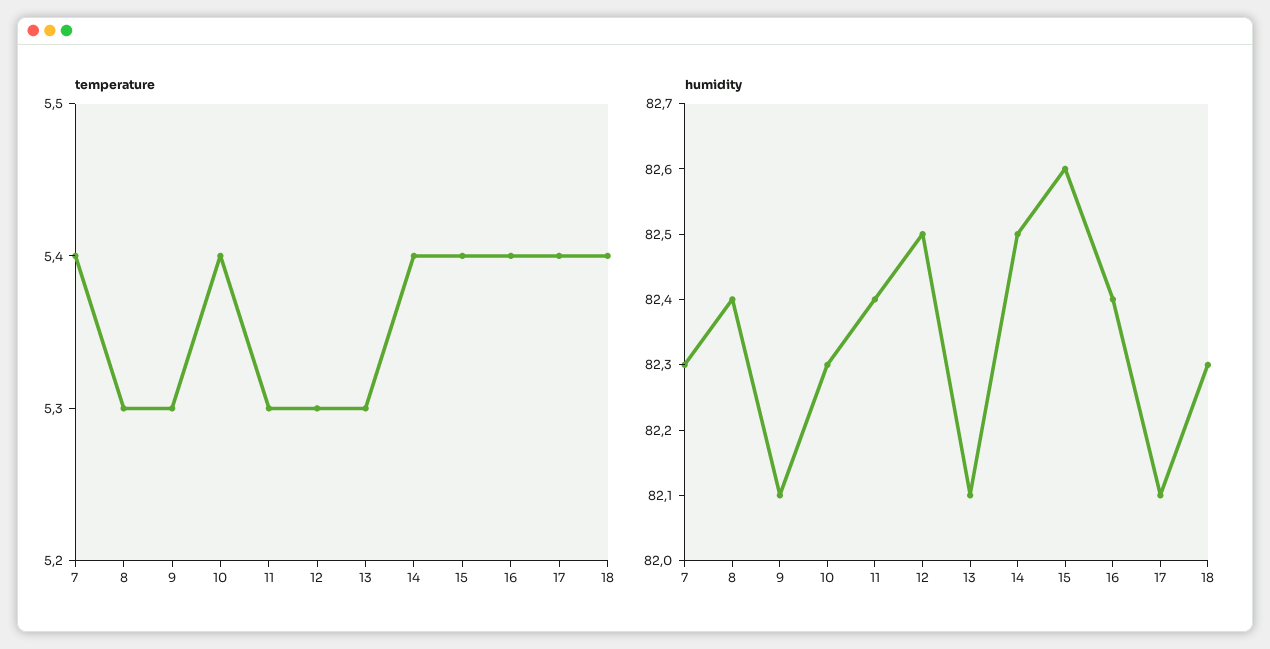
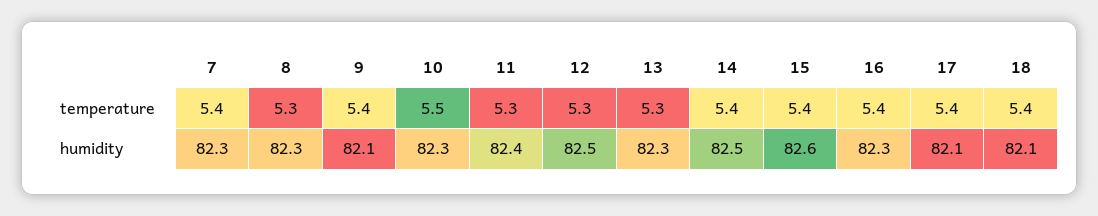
  {
    "temperature": {
      "7": 5.4,
      "8": 5.3,
-     "9": 5.3,
+     "9": 5.4,
-     "10": 5.4,
+     "10": 5.5,
      "11": 5.3,
      "12": 5.3,
      "13": 5.3,
      "14": 5.4,
      "15": 5.4,
      "16": 5.4,
      "17": 5.4,
      "18": 5.4
    },
    "humidity": {
      "7": 82.3,
-     "8": 82.4,
+     "8": 82.3,
      "9": 82.1,
      "10": 82.3,
      "11": 82.4,
      "12": 82.5,
-     "13": 82.1,
+     "13": 82.3,
      "14": 82.5,
      "15": 82.6,
-     "16": 82.4,
+     "16": 82.3,
      "17": 82.1,
-     "18": 82.3
+     "18": 82.1
    }
  }

